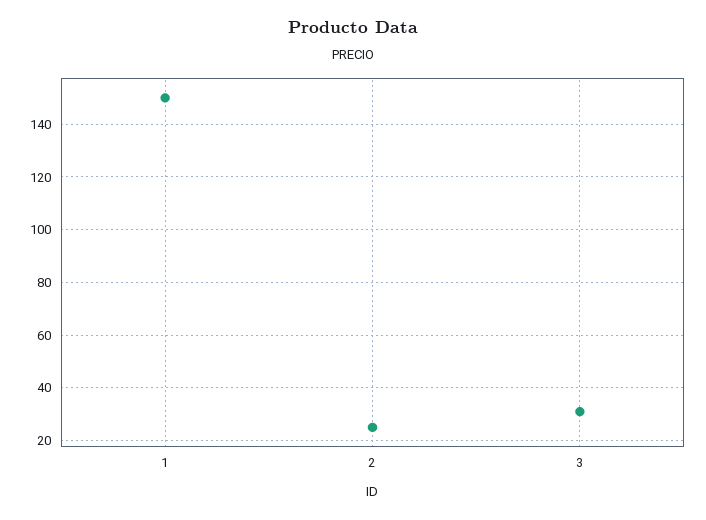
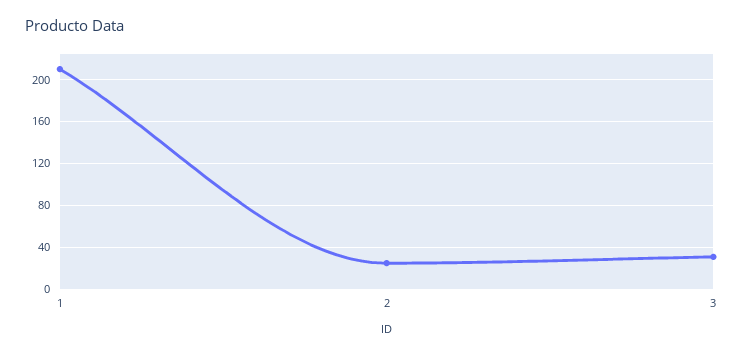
  {
-   "1": 150,
+   "1": 210,
    "2": 25,
    "3": 30
  }

